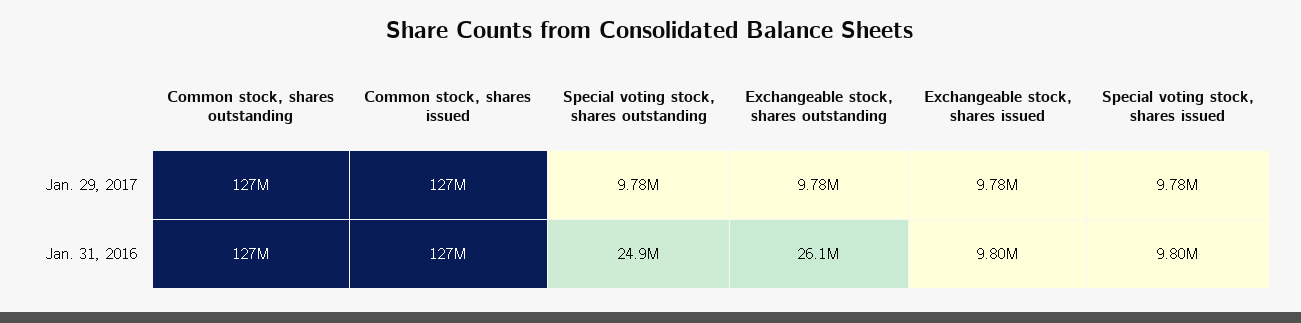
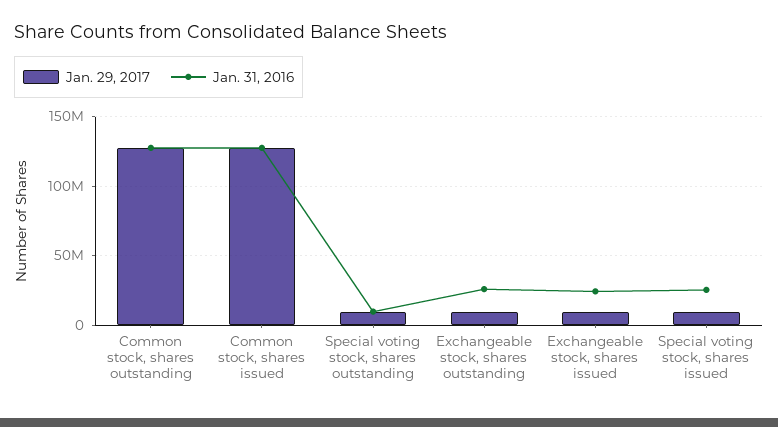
  {
    "Jan. 29, 2017": {
      "Common stock, shares outstanding": 127000000,
      "Common stock, shares issued": 127000000,
      "Special voting stock, shares outstanding": 9780000,
      "Exchangeable stock, shares outstanding": 9780000,
      "Exchangeable stock, shares issued": 9780000,
      "Special voting stock, shares issued": 9780000
    },
    "Jan. 31, 2016": {
      "Common stock, shares outstanding": 127000000,
      "Common stock, shares issued": 127000000,
-     "Special voting stock, shares outstanding": 24900000,
+     "Special voting stock, shares outstanding": 10000000,
      "Exchangeable stock, shares outstanding": 26100000,
-     "Exchangeable stock, shares issued": 9800000,
+     "Exchangeable stock, shares issued": 25000000,
-     "Special voting stock, shares issued": 9800000
+     "Special voting stock, shares issued": 25000000
    }
  }

